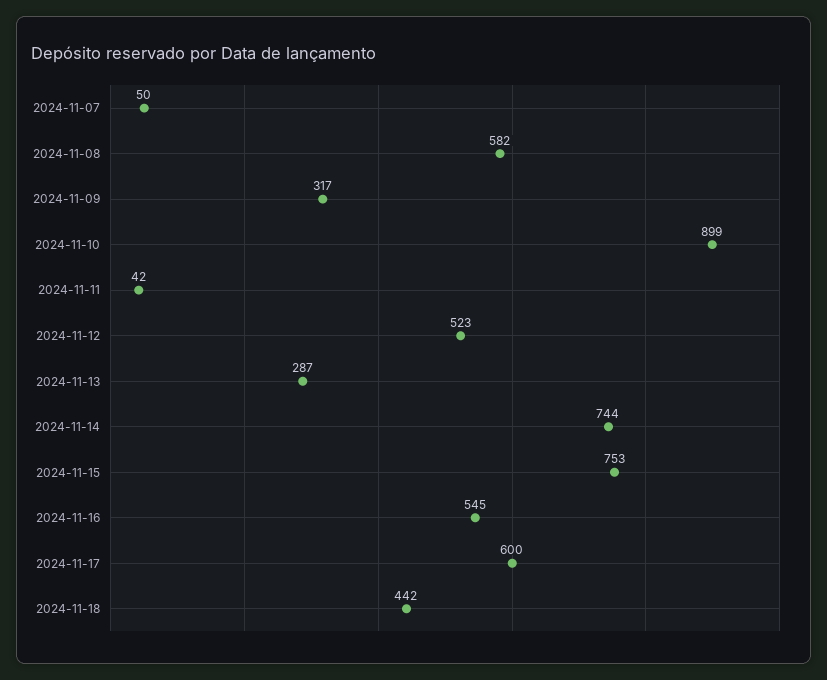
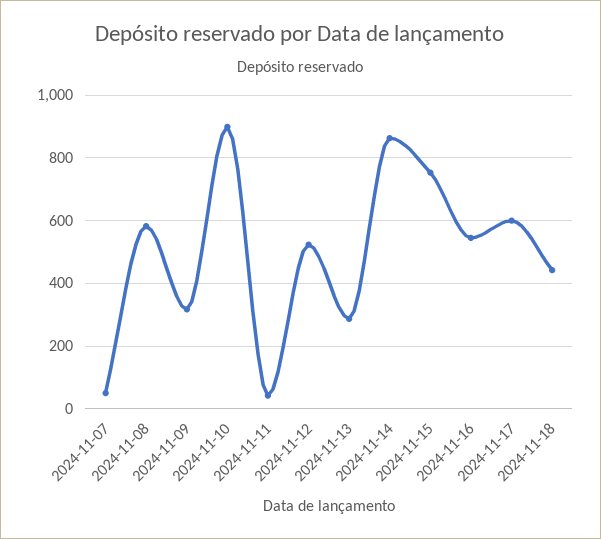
  {
    "2024-11-07": 50,
    "2024-11-08": 582,
    "2024-11-09": 317,
    "2024-11-10": 899,
    "2024-11-11": 42,
    "2024-11-12": 523,
    "2024-11-13": 287,
-   "2024-11-14": 744,
+   "2024-11-14": 860,
    "2024-11-15": 753,
    "2024-11-16": 545,
    "2024-11-17": 600,
    "2024-11-18": 442
  }

